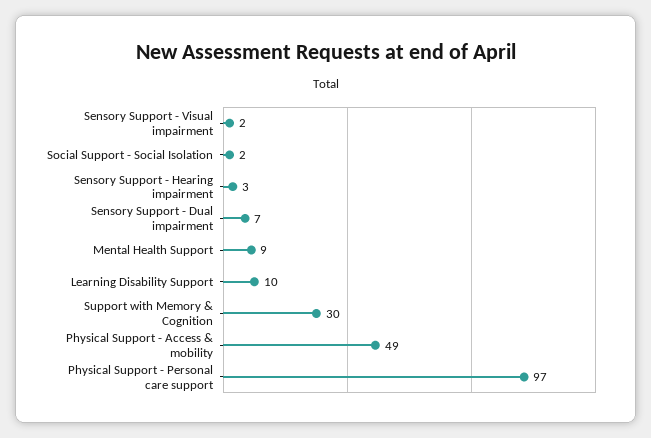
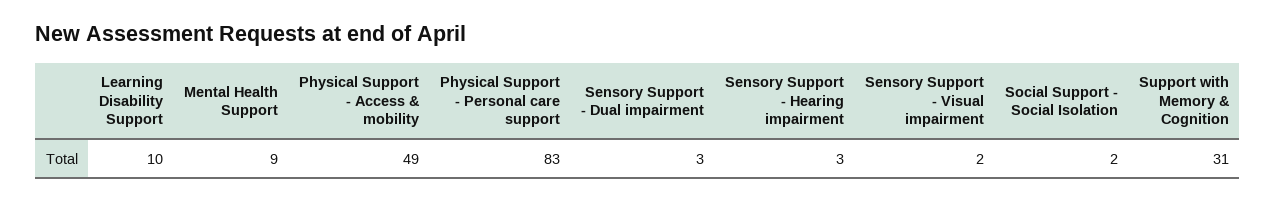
  {
    "Sensory Support - Visual impairment": 2,
    "Social Support - Social Isolation": 2,
    "Sensory Support - Hearing impairment": 3,
-   "Sensory Support - Dual impairment": 7,
+   "Sensory Support - Dual impairment": 3,
    "Mental Health Support": 9,
    "Learning Disability Support": 10,
-   "Support with Memory & Cognition": 30,
+   "Support with Memory & Cognition": 31,
    "Physical Support - Access & mobility": 49,
-   "Physical Support - Personal care support": 97
+   "Physical Support - Personal care support": 83
  }

